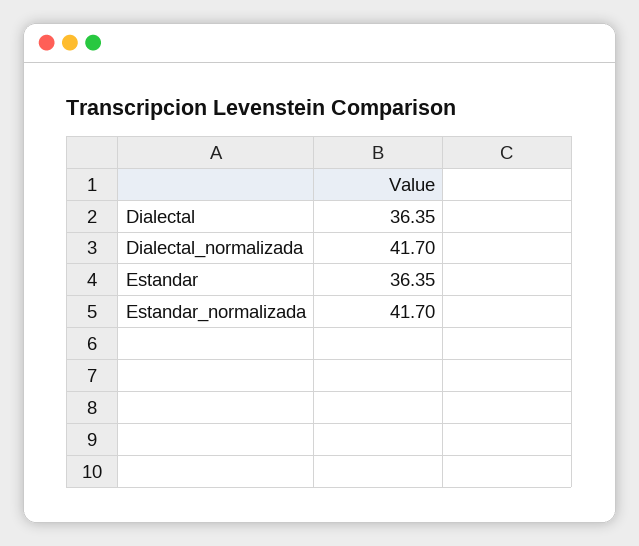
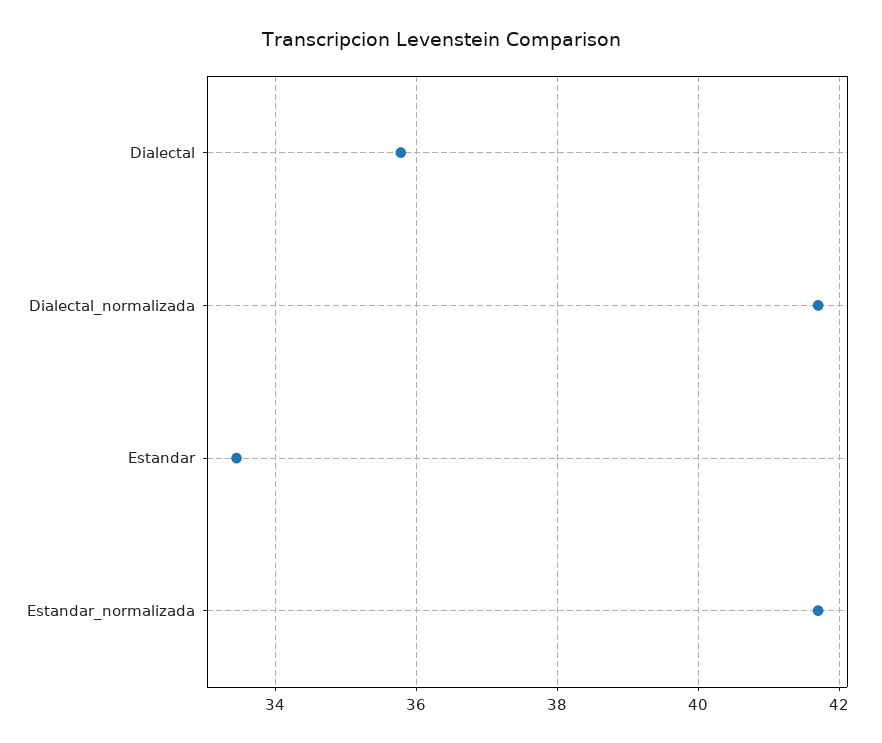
  {
-   "Dialectal": 36.35,
+   "Dialectal": 35.8,
    "Dialectal_normalizada": 41.7,
-   "Estandar": 36.35,
+   "Estandar": 33.4,
    "Estandar_normalizada": 41.7
  }

